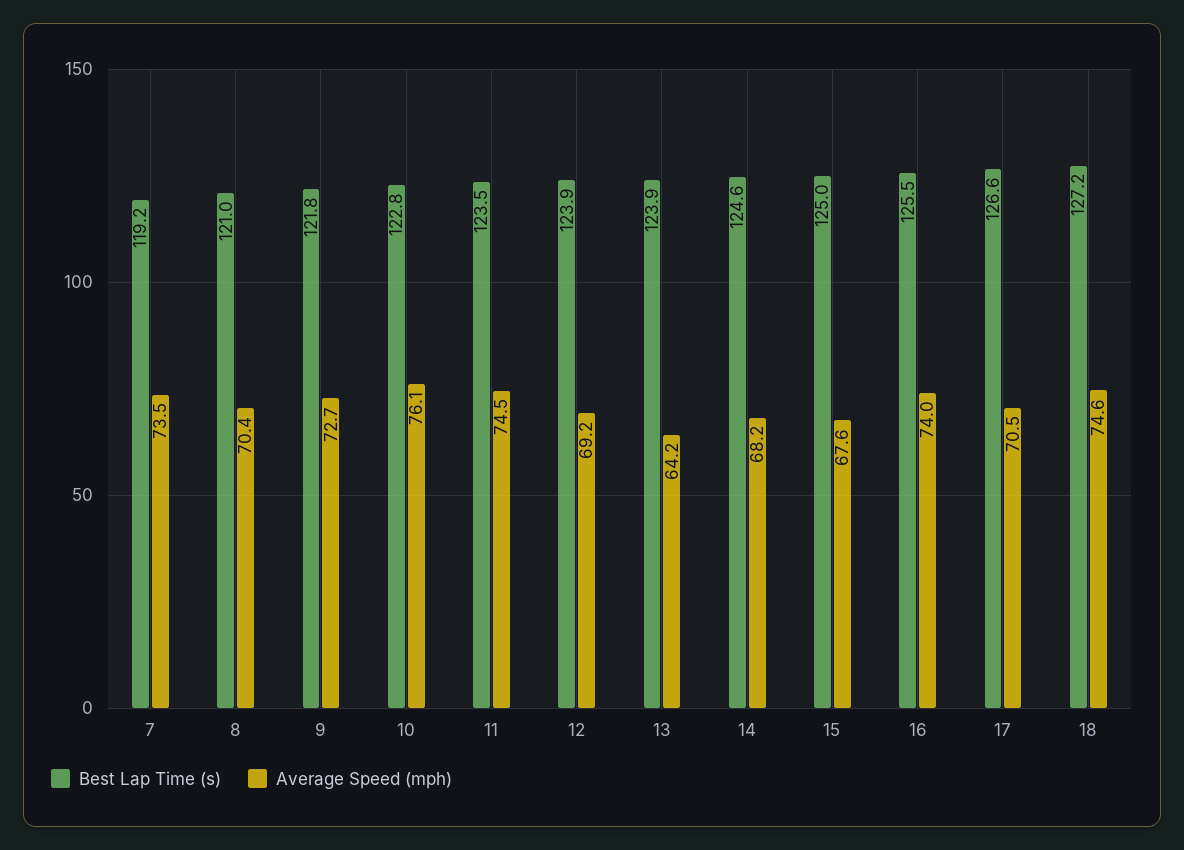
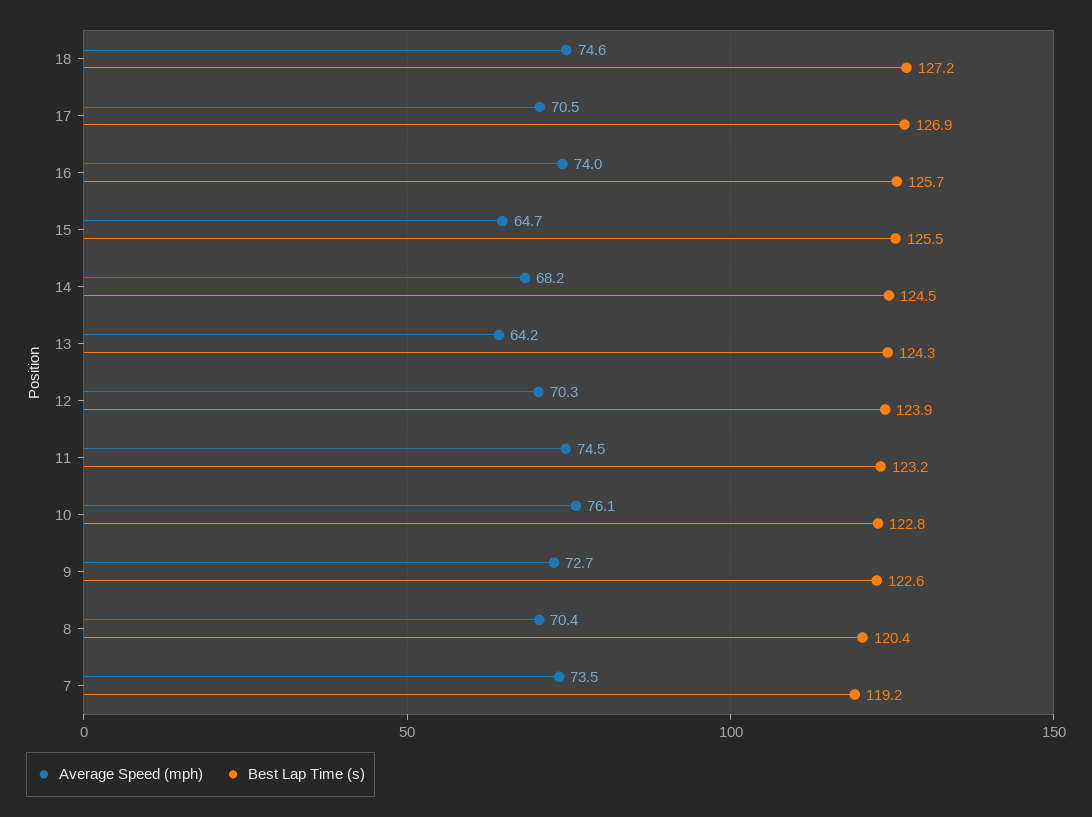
  {
    "Best Lap Time (s)": {
      "7": 119.2,
-     "8": 121,
+     "8": 120.4,
-     "9": 121.8,
+     "9": 122.6,
      "10": 122.8,
-     "11": 123.5,
+     "11": 123.2,
      "12": 123.9,
-     "13": 123.9,
+     "13": 124.3,
-     "14": 124.6,
+     "14": 124.5,
-     "15": 125,
+     "15": 125.5,
-     "16": 125.5,
+     "16": 125.7,
-     "17": 126.6,
+     "17": 126.9,
      "18": 127.2
    },
    "Average Speed (mph)": {
      "7": 73.5,
      "8": 70.4,
      "9": 72.7,
      "10": 76.1,
      "11": 74.5,
-     "12": 69.2,
+     "12": 70.3,
      "13": 64.2,
      "14": 68.2,
-     "15": 67.6,
+     "15": 64.7,
      "16": 74,
      "17": 70.5,
      "18": 74.6
    }
  }

